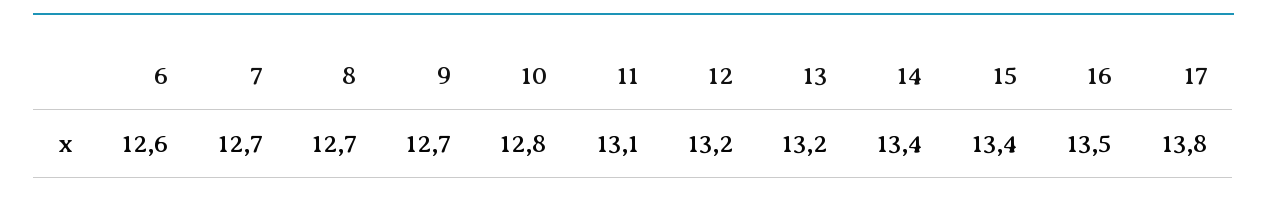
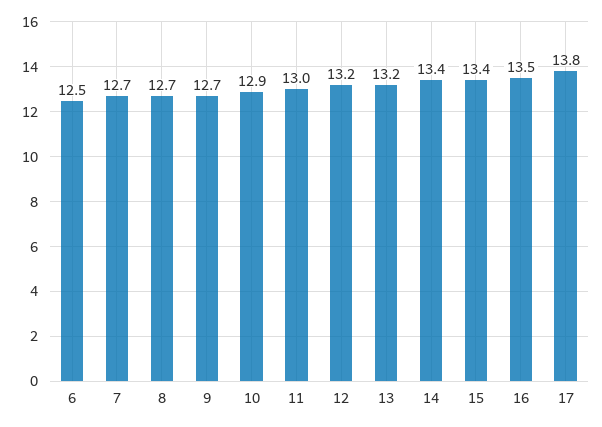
  {
-   "6": 12.6,
+   "6": 12.5,
    "7": 12.7,
    "8": 12.7,
    "9": 12.7,
-   "10": 12.8,
+   "10": 12.9,
-   "11": 13.1,
+   "11": 13,
    "12": 13.2,
    "13": 13.2,
    "14": 13.4,
    "15": 13.4,
    "16": 13.5,
    "17": 13.8
  }

